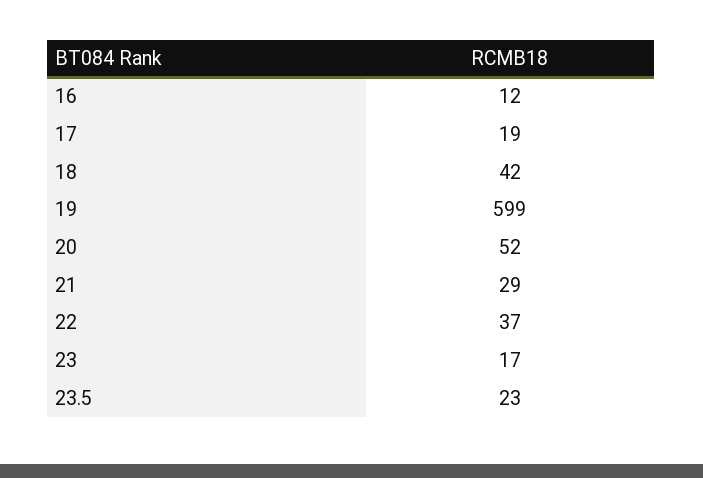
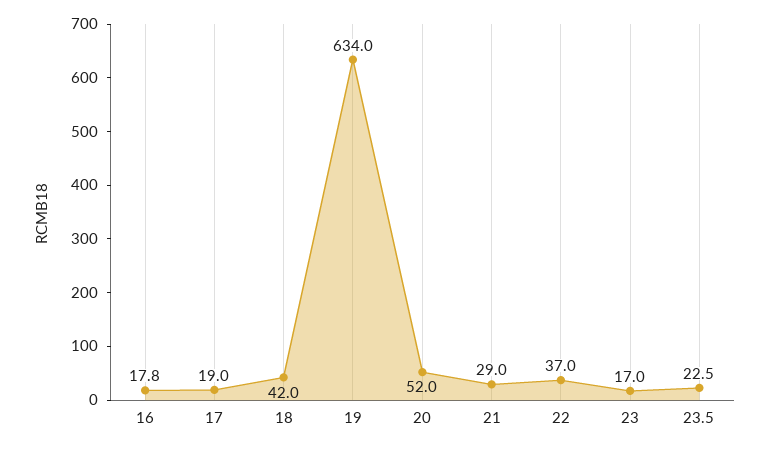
  {
-   "16": 12,
+   "16": 17.8,
    "17": 19,
    "18": 42,
-   "19": 599,
+   "19": 634,
    "20": 52,
    "21": 29,
    "22": 37,
    "23": 17,
    "23.5": 22.5
  }

